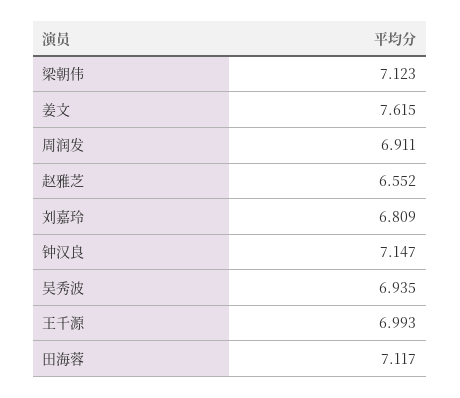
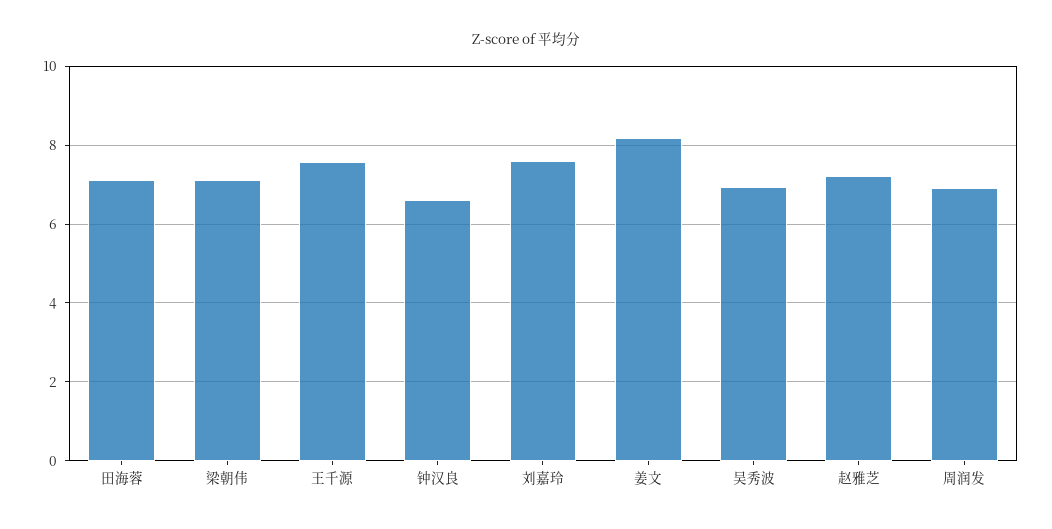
  {
    "梁朝伟": 7.123,
-   "姜文": 7.615,
+   "姜文": 8.2,
    "周润发": 6.911,
-   "赵雅芝": 6.552,
+   "赵雅芝": 7.2,
-   "刘嘉玲": 6.809,
+   "刘嘉玲": 7.6,
-   "钟汉良": 7.147,
+   "钟汉良": 6.6,
    "吴秀波": 6.935,
-   "王千源": 6.993,
+   "王千源": 7.6,
    "田海蓉": 7.117
  }

